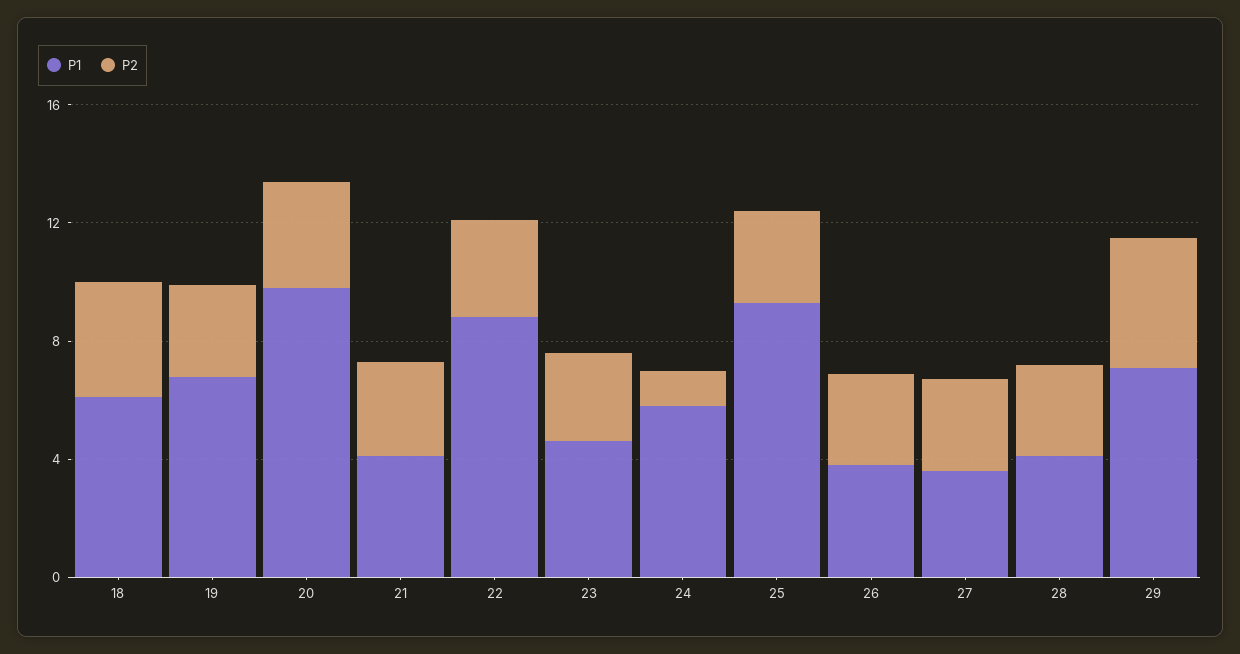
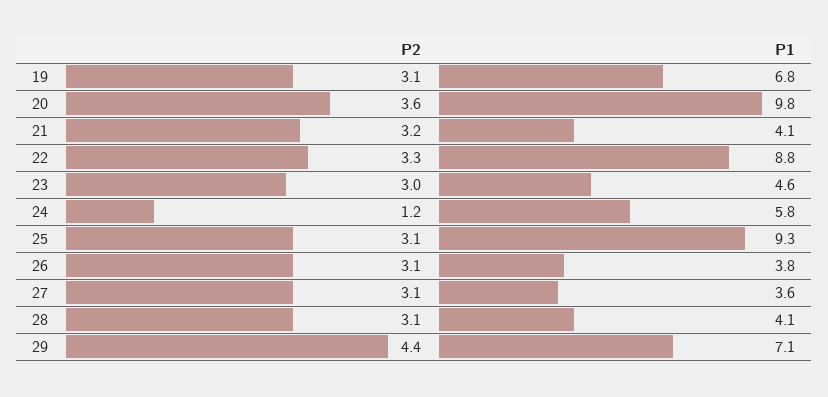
  {
    "P1": {
-     "18": 6,
      "19": 6.8,
      "20": 9.8,
      "21": 4.1,
      "22": 8.8,
      "23": 4.6,
      "24": 5.8,
      "25": 9.3,
      "26": 3.8,
      "27": 3.6,
      "28": 4.1,
      "29": 7.1
    },
    "P2": {
-     "18": 4,
      "19": 3.1,
      "20": 3.6,
      "21": 3.2,
      "22": 3.3,
      "23": 3,
      "24": 1.2,
      "25": 3.1,
      "26": 3.1,
      "27": 3.1,
      "28": 3.1,
      "29": 4.4
    }
  }

